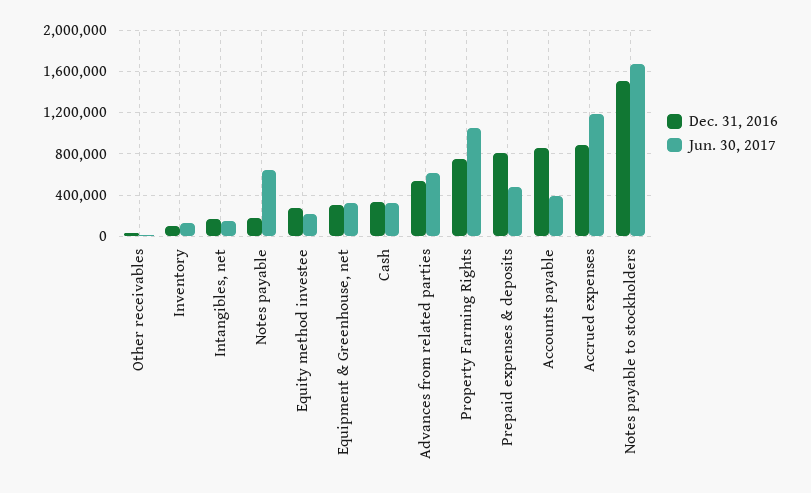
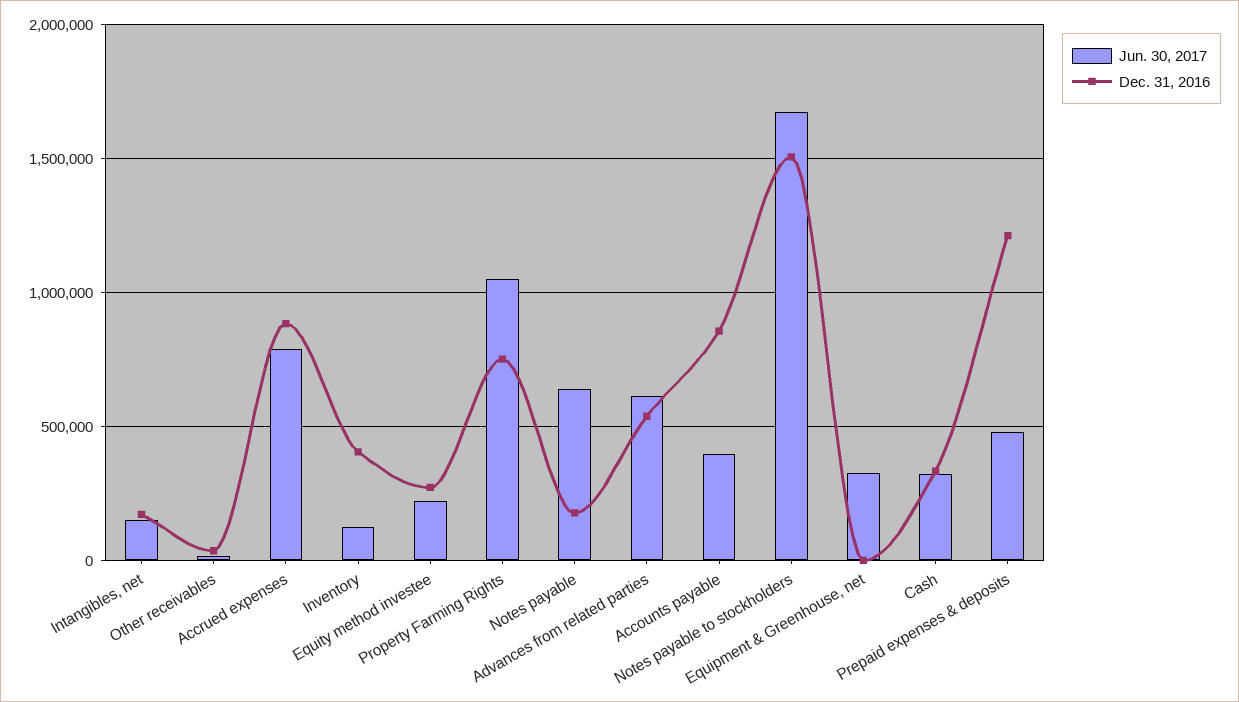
  {
    "Dec. 31, 2016": {
      "Other receivables": 50000,
-     "Inventory": 100000,
+     "Inventory": 400000,
      "Intangibles, net": 150000,
      "Notes payable": 200000,
      "Equity method investee": 250000,
-     "Equipment & Greenhouse, net": 300000,
+     "Equipment & Greenhouse, net": 0,
      "Cash": 350000,
      "Advances from related parties": 550000,
      "Property Farming Rights": 750000,
-     "Prepaid expenses & deposits": 800000,
+     "Prepaid expenses & deposits": 1200000,
      "Accounts payable": 850000,
      "Accrued expenses": 900000,
      "Notes payable to stockholders": 1500000
    },
    "Jun. 30, 2017": {
      "Other receivables": 0,
      "Inventory": 150000,
      "Intangibles, net": 150000,
      "Notes payable": 650000,
      "Equity method investee": 200000,
      "Equipment & Greenhouse, net": 350000,
      "Cash": 300000,
      "Advances from related parties": 600000,
      "Property Farming Rights": 1050000,
      "Prepaid expenses & deposits": 500000,
      "Accounts payable": 400000,
-     "Accrued expenses": 1200000,
+     "Accrued expenses": 800000,
      "Notes payable to stockholders": 1650000
    }
  }

